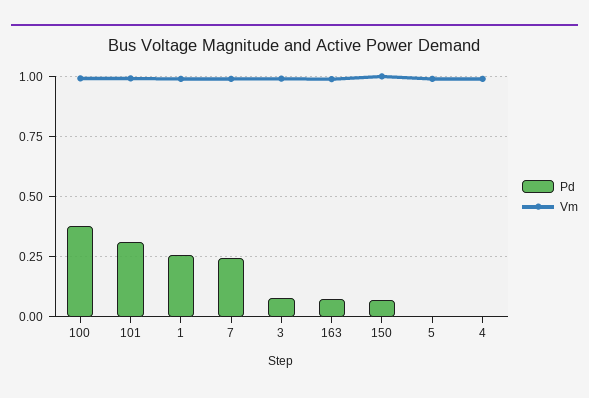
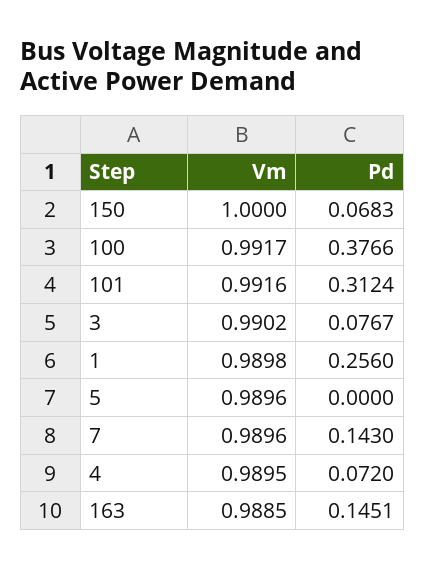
  {
    "Pd": {
      "100": 0.3766,
      "101": 0.3124,
      "1": 0.256,
-     "7": 0.25,
+     "7": 0.143,
      "3": 0.0767,
-     "163": 0.075,
+     "163": 0.1451,
      "150": 0.0683,
      "5": 0,
-     "4": 0
+     "4": 0.072
    },
    "Vm": {
      "100": 0.9917,
      "101": 0.9916,
      "1": 0.9898,
      "7": 0.9896,
      "3": 0.9902,
      "163": 0.9885,
      "150": 1,
      "5": 0.9896,
      "4": 0.9895
    }
  }

